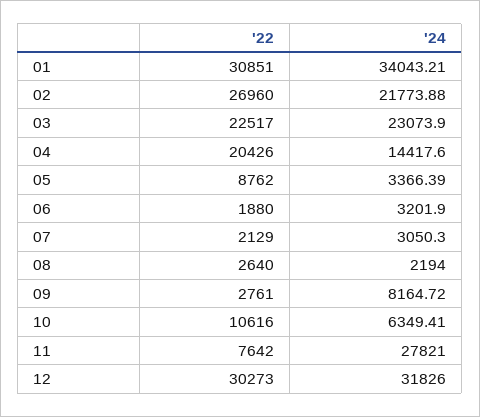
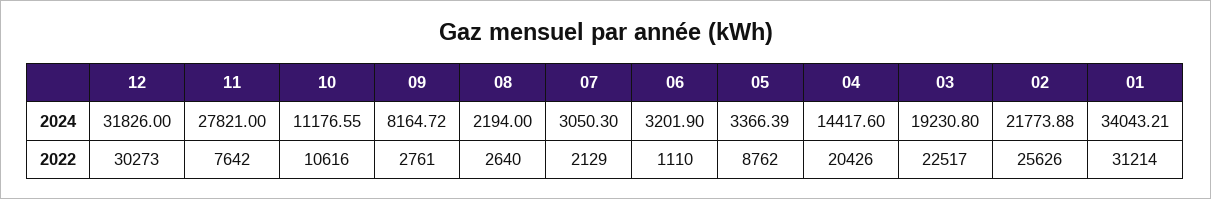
  {
    "'22": {
-     "01": 30851,
+     "01": 31214,
-     "02": 26960,
+     "02": 25626,
      "03": 22517,
      "04": 20426,
      "05": 8762,
-     "06": 1880,
+     "06": 1110,
      "07": 2129,
      "08": 2640,
      "09": 2761,
      "10": 10616,
      "11": 7642,
      "12": 30273
    },
    "'24": {
      "01": 34043.21,
      "02": 21773.88,
-     "03": 23073.9,
+     "03": 19230.8,
      "04": 14417.6,
      "05": 3366.39,
      "06": 3201.9,
      "07": 3050.3,
      "08": 2194,
      "09": 8164.72,
-     "10": 6349.41,
+     "10": 11176.55,
      "11": 27821,
      "12": 31826
    }
  }

